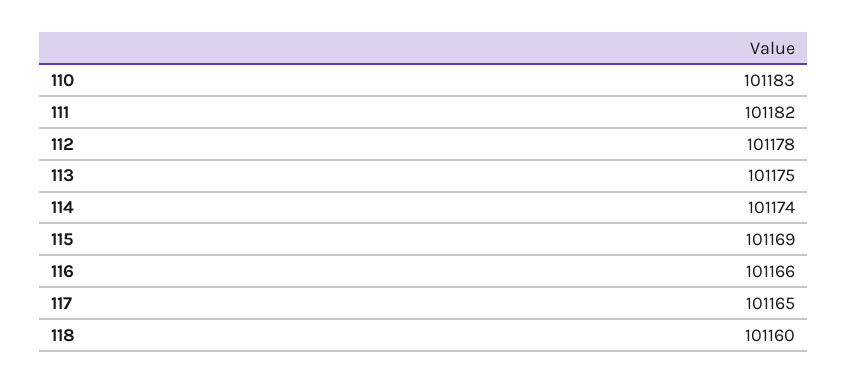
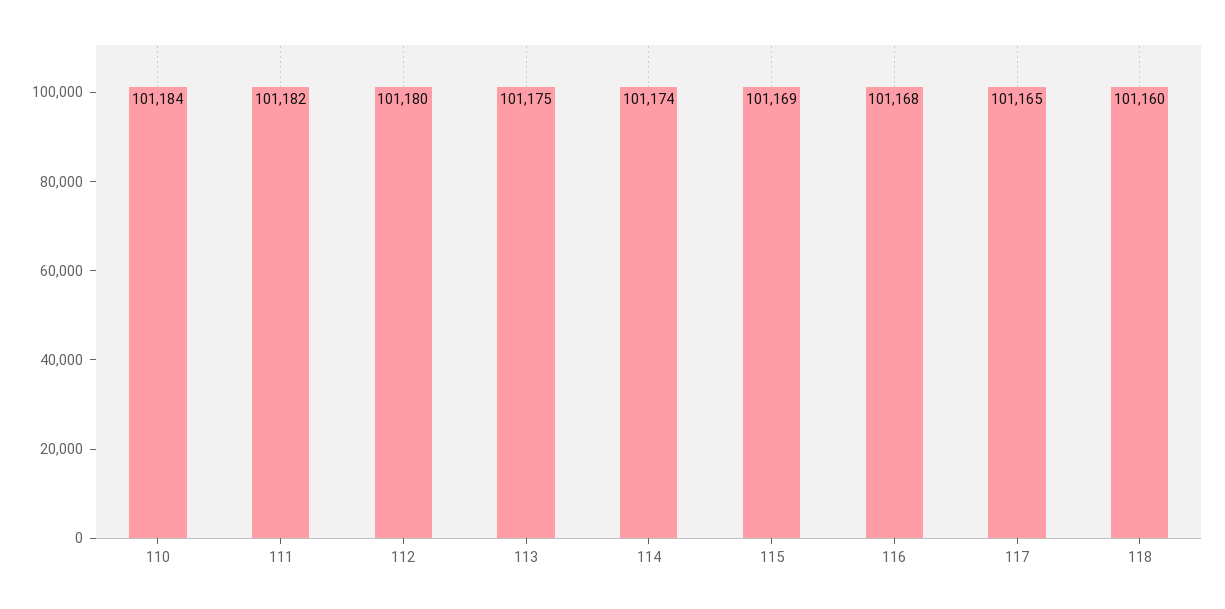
  {
-   "110": 101183,
+   "110": 101184,
    "111": 101182,
-   "112": 101178,
+   "112": 101180,
    "113": 101175,
    "114": 101174,
    "115": 101169,
-   "116": 101166,
+   "116": 101168,
    "117": 101165,
    "118": 101160
  }

